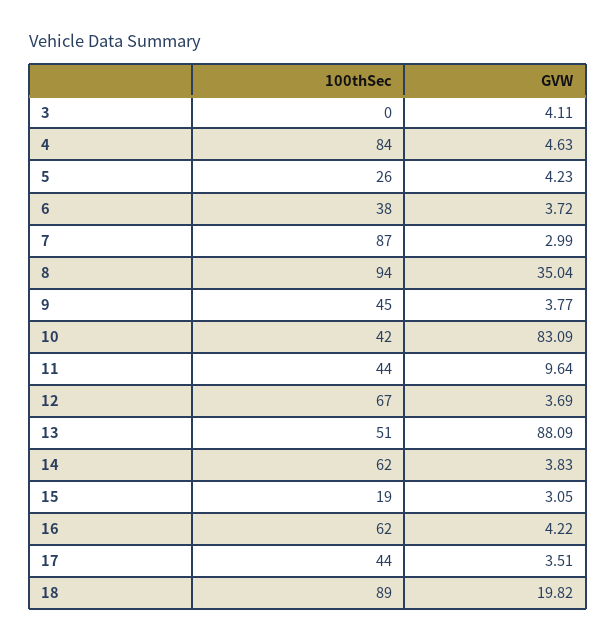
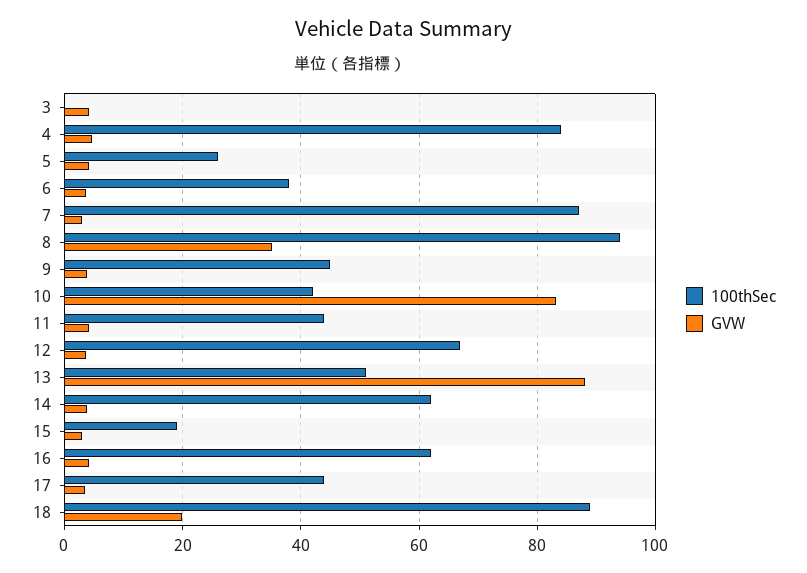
  {
    "100thSec": {
      "3": 0,
      "4": 84,
      "5": 26,
      "6": 38,
      "7": 87,
      "8": 94,
      "9": 45,
      "10": 42,
      "11": 44,
      "12": 67,
      "13": 51,
      "14": 62,
      "15": 19,
      "16": 62,
      "17": 44,
      "18": 89
    },
    "GVW": {
      "3": 4.11,
      "4": 4.63,
      "5": 4.23,
      "6": 3.72,
      "7": 2.99,
      "8": 35.04,
      "9": 3.77,
      "10": 83.09,
-     "11": 9.64,
+     "11": 4,
      "12": 3.69,
      "13": 88.09,
      "14": 3.83,
      "15": 3.05,
      "16": 4.22,
      "17": 3.51,
      "18": 19.82
    }
  }

